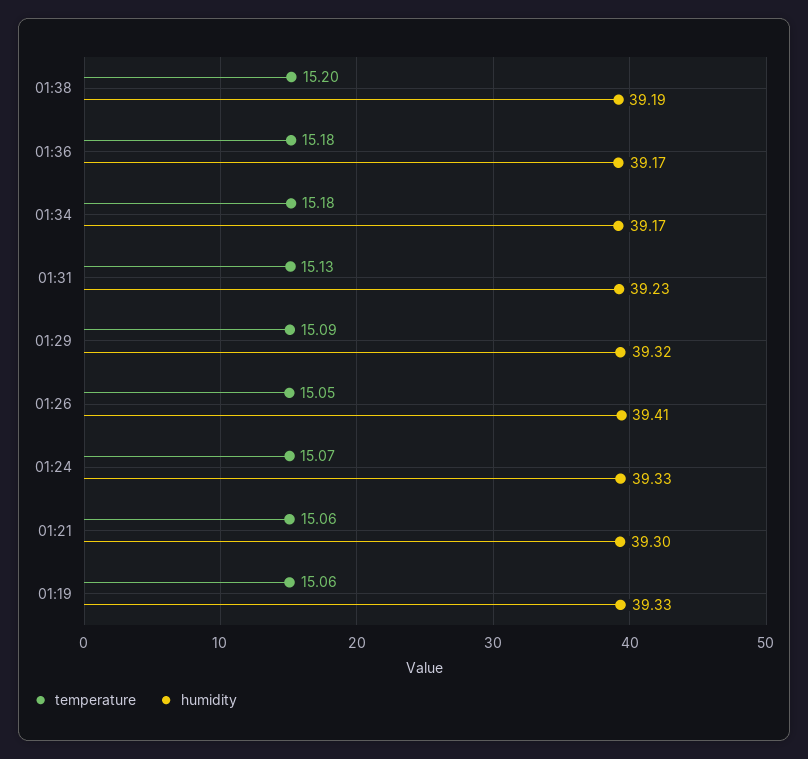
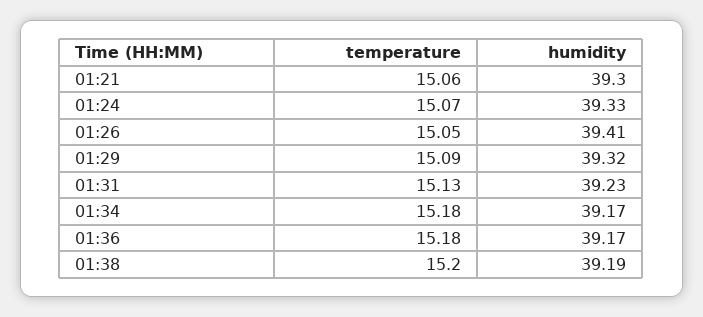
  {
    "temperature": {
      "01:38": 15.2,
      "01:36": 15.18,
      "01:34": 15.18,
      "01:31": 15.13,
      "01:29": 15.09,
      "01:26": 15.05,
      "01:24": 15.07,
-     "01:21": 15.06,
+     "01:21": 15.06
-     "01:19": 15.06
    },
    "humidity": {
      "01:38": 39.19,
      "01:36": 39.17,
      "01:34": 39.17,
      "01:31": 39.23,
      "01:29": 39.32,
      "01:26": 39.41,
      "01:24": 39.33,
-     "01:21": 39.3,
+     "01:21": 39.3
-     "01:19": 39.33
    }
  }

